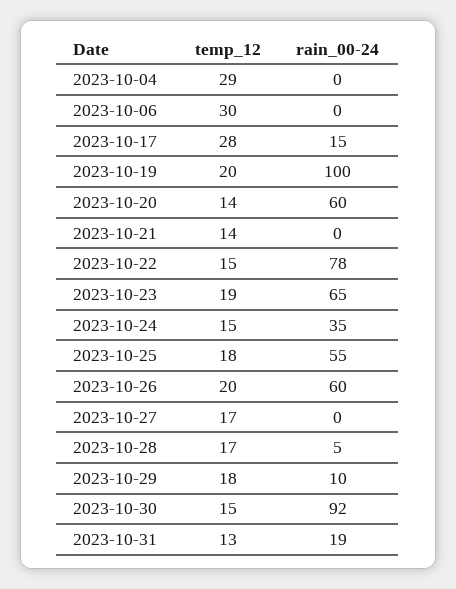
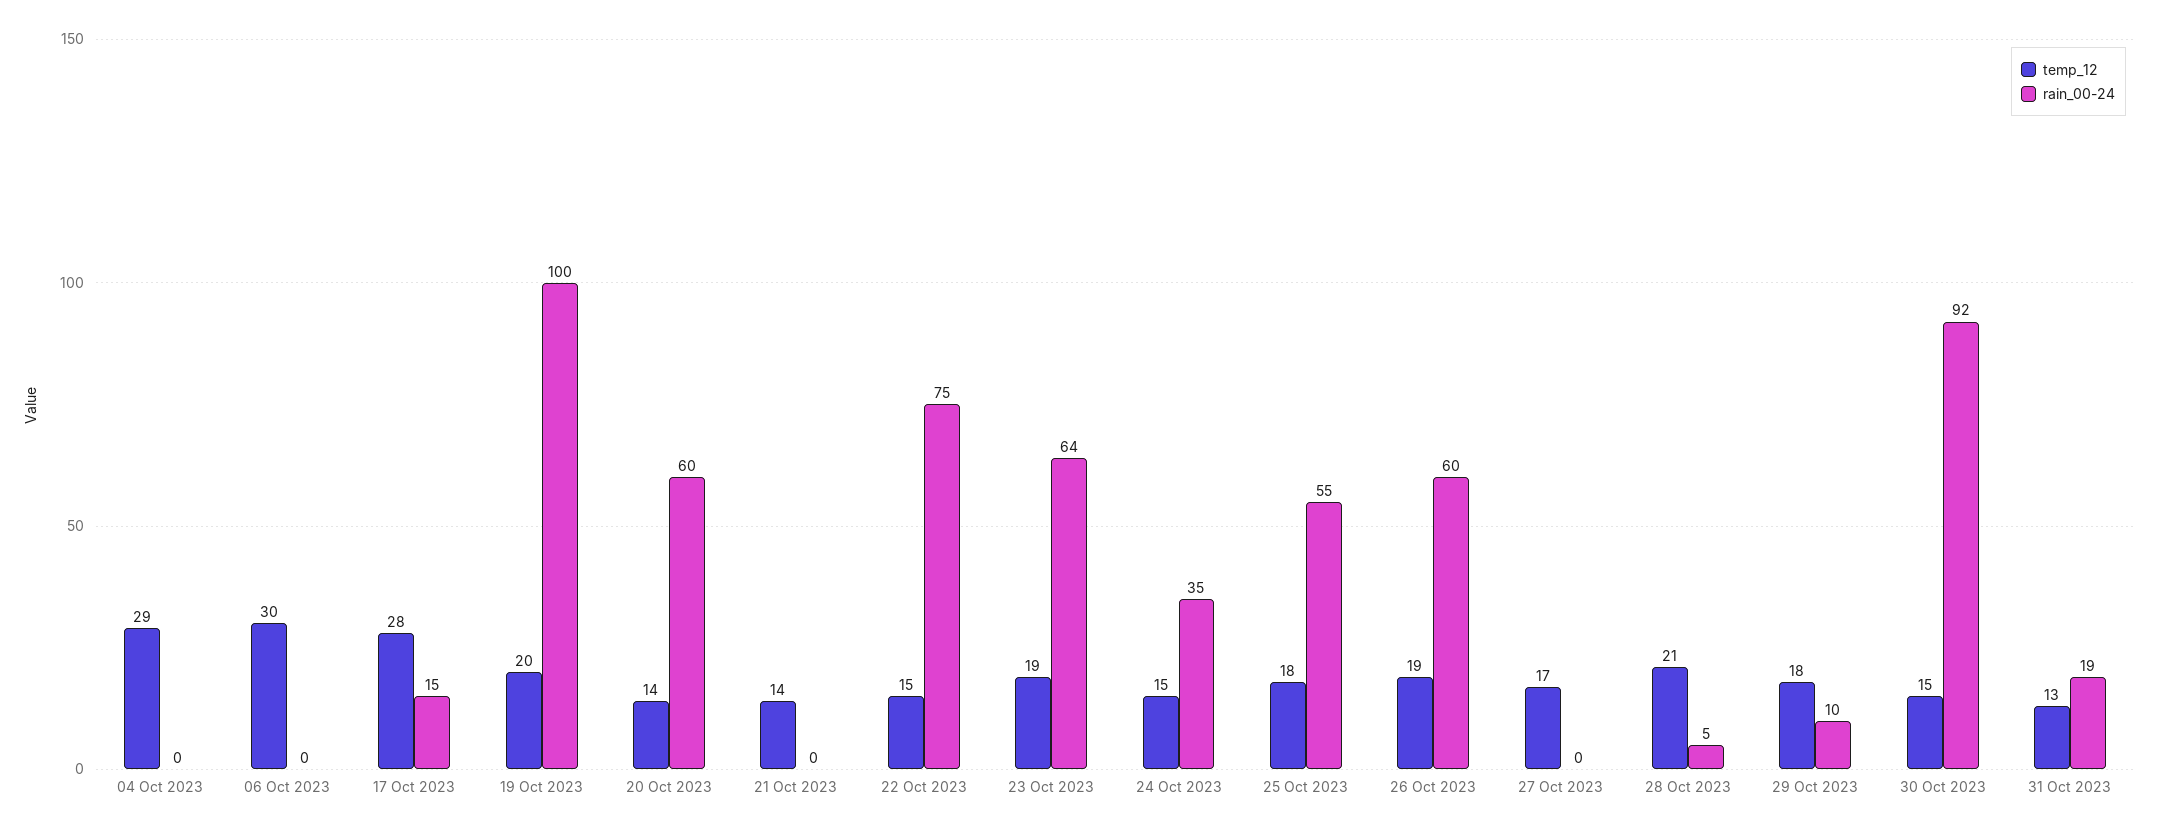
  {
    "temp_12": {
      "2023-10-04": 29,
      "2023-10-06": 30,
      "2023-10-17": 28,
      "2023-10-19": 20,
      "2023-10-20": 14,
      "2023-10-21": 14,
      "2023-10-22": 15,
      "2023-10-23": 19,
      "2023-10-24": 15,
      "2023-10-25": 18,
-     "2023-10-26": 20,
+     "2023-10-26": 19,
      "2023-10-27": 17,
-     "2023-10-28": 17,
+     "2023-10-28": 21,
      "2023-10-29": 18,
      "2023-10-30": 15,
      "2023-10-31": 13
    },
    "rain_00-24": {
      "2023-10-04": 0,
      "2023-10-06": 0,
      "2023-10-17": 15,
      "2023-10-19": 100,
      "2023-10-20": 60,
      "2023-10-21": 0,
-     "2023-10-22": 78,
+     "2023-10-22": 75,
-     "2023-10-23": 65,
+     "2023-10-23": 64,
      "2023-10-24": 35,
      "2023-10-25": 55,
      "2023-10-26": 60,
      "2023-10-27": 0,
      "2023-10-28": 5,
      "2023-10-29": 10,
      "2023-10-30": 92,
      "2023-10-31": 19
    }
  }

